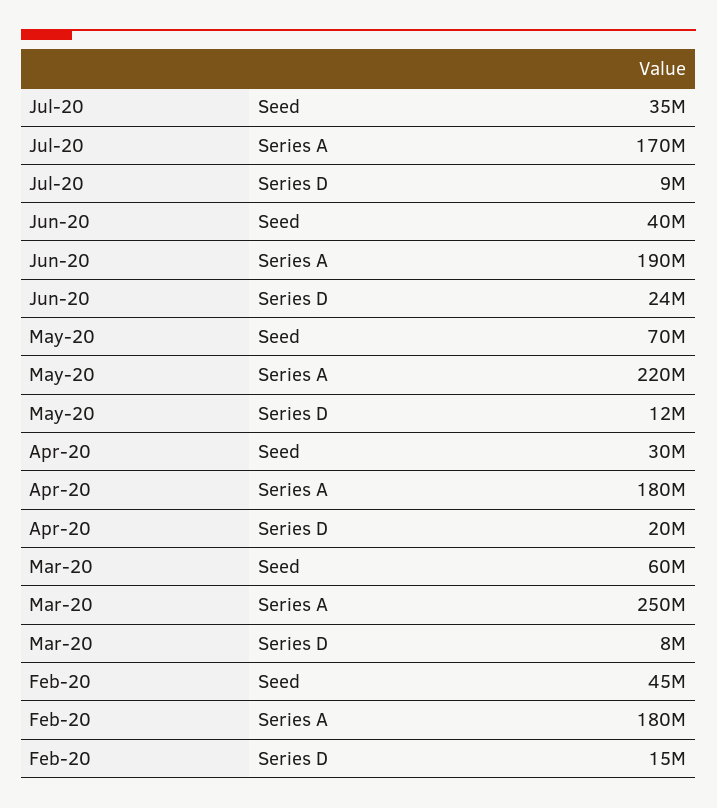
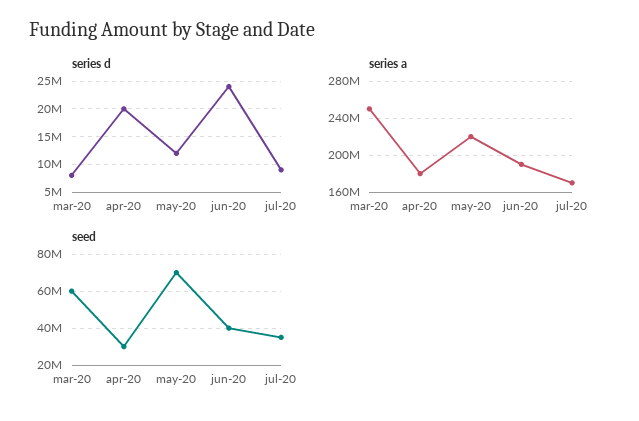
  {
    "Seed": {
      "Jul-20": 35000000,
      "Jun-20": 40000000,
      "May-20": 70000000,
      "Apr-20": 30000000,
-     "Mar-20": 60000000,
+     "Mar-20": 60000000
-     "Feb-20": 45000000
    },
    "Series A": {
      "Jul-20": 170000000,
      "Jun-20": 190000000,
      "May-20": 220000000,
      "Apr-20": 180000000,
-     "Mar-20": 250000000,
+     "Mar-20": 250000000
-     "Feb-20": 180000000
    },
    "Series D": {
      "Jul-20": 9000000,
      "Jun-20": 24000000,
      "May-20": 12000000,
      "Apr-20": 20000000,
-     "Mar-20": 8000000,
+     "Mar-20": 8000000
-     "Feb-20": 15000000
    }
  }

